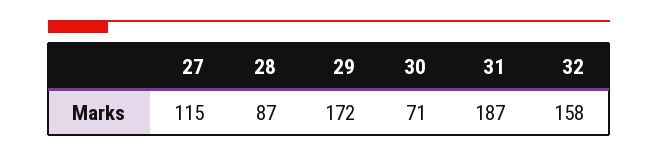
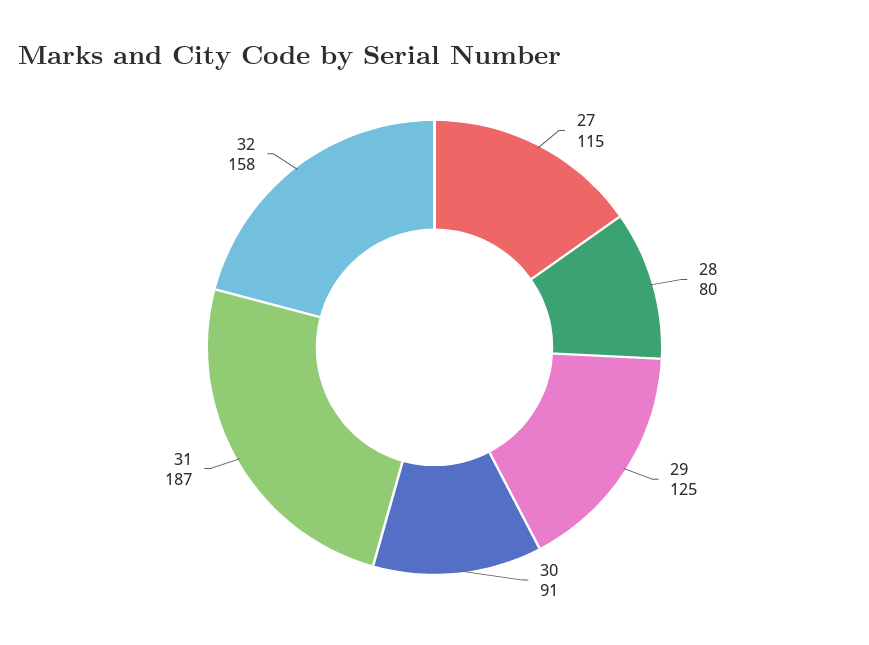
  {
    "27": 115,
-   "28": 87,
+   "28": 80,
-   "29": 172,
+   "29": 125,
-   "30": 71,
+   "30": 91,
    "31": 187,
    "32": 158
  }

